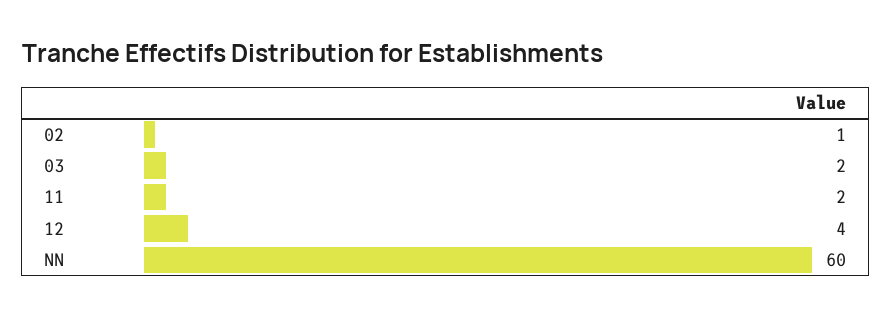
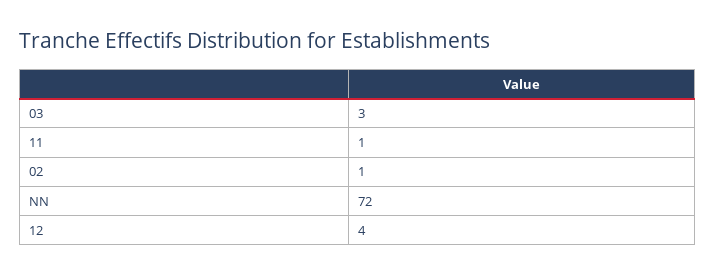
  {
    "02": 1,
-   "03": 2,
+   "03": 3,
-   "11": 2,
+   "11": 1,
    "12": 4,
-   "NN": 60
+   "NN": 72
  }

